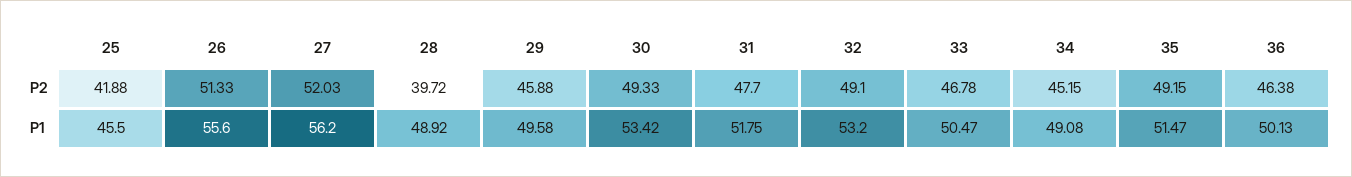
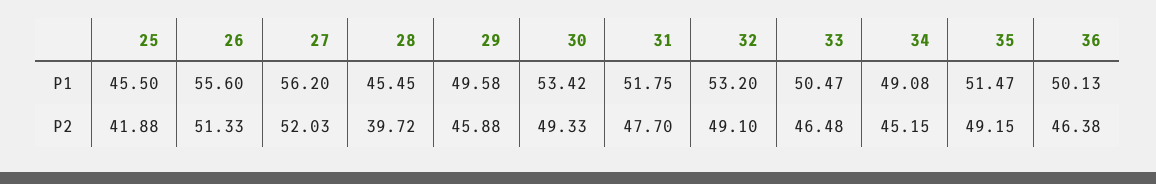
  {
    "25": {
      "P2": 41.88,
      "P1": 45.5
    },
    "26": {
      "P2": 51.33,
      "P1": 55.6
    },
    "27": {
      "P2": 52.03,
      "P1": 56.2
    },
    "28": {
      "P2": 39.72,
-     "P1": 48.92
+     "P1": 45.45
    },
    "29": {
      "P2": 45.88,
      "P1": 49.58
    },
    "30": {
      "P2": 49.33,
      "P1": 53.42
    },
    "31": {
      "P2": 47.7,
      "P1": 51.75
    },
    "32": {
      "P2": 49.1,
      "P1": 53.2
    },
    "33": {
-     "P2": 46.78,
+     "P2": 46.48,
      "P1": 50.47
    },
    "34": {
      "P2": 45.15,
      "P1": 49.08
    },
    "35": {
      "P2": 49.15,
      "P1": 51.47
    },
    "36": {
      "P2": 46.38,
      "P1": 50.13
    }
  }

